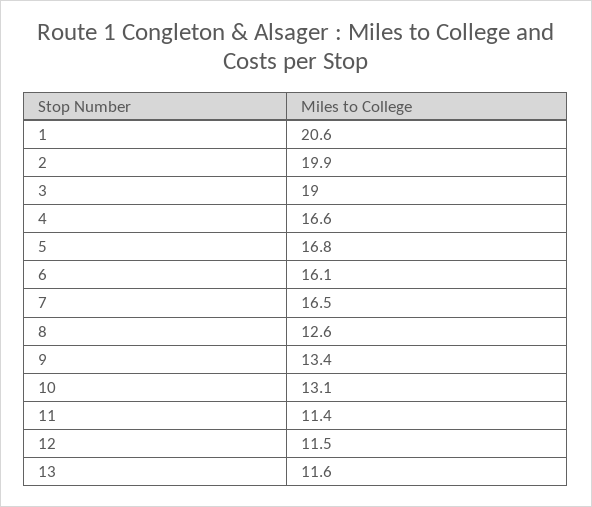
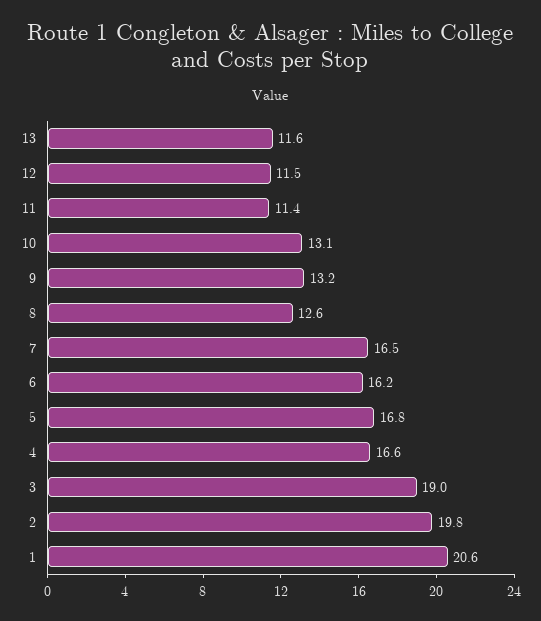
  {
    "1": 20.6,
-   "2": 19.9,
+   "2": 19.8,
    "3": 19,
    "4": 16.6,
    "5": 16.8,
-   "6": 16.1,
+   "6": 16.2,
    "7": 16.5,
    "8": 12.6,
-   "9": 13.4,
+   "9": 13.2,
    "10": 13.1,
    "11": 11.4,
    "12": 11.5,
    "13": 11.6
  }

